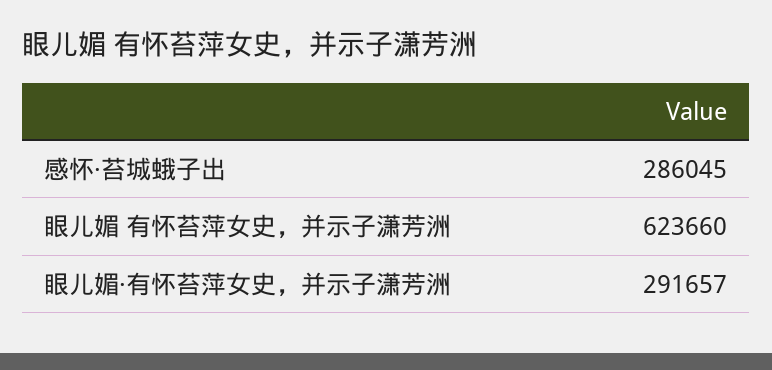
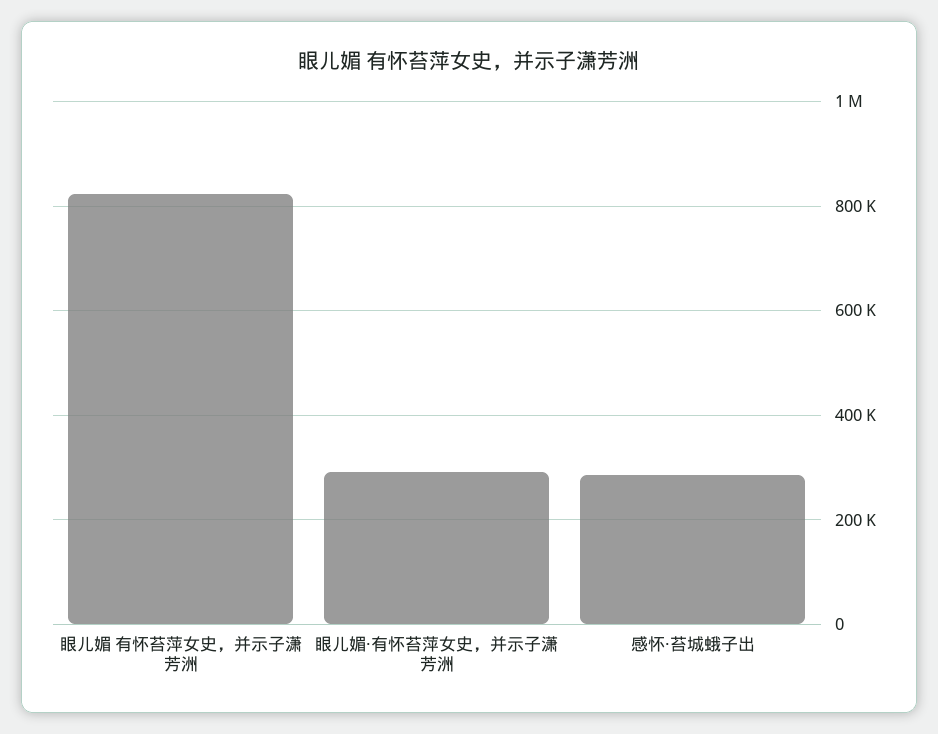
  {
    "感怀·苔城蛾子出": 286045,
-   "眼儿媚 有怀苔萍女史，并示子潇芳洲": 623660,
+   "眼儿媚 有怀苔萍女史，并示子潇芳洲": 820000,
    "眼儿媚·有怀苔萍女史，并示子潇芳洲": 291657
  }

